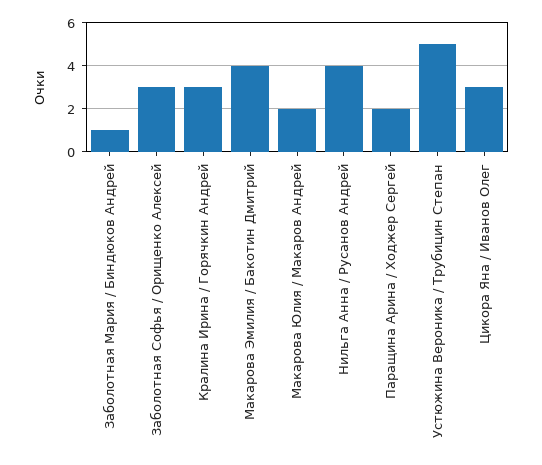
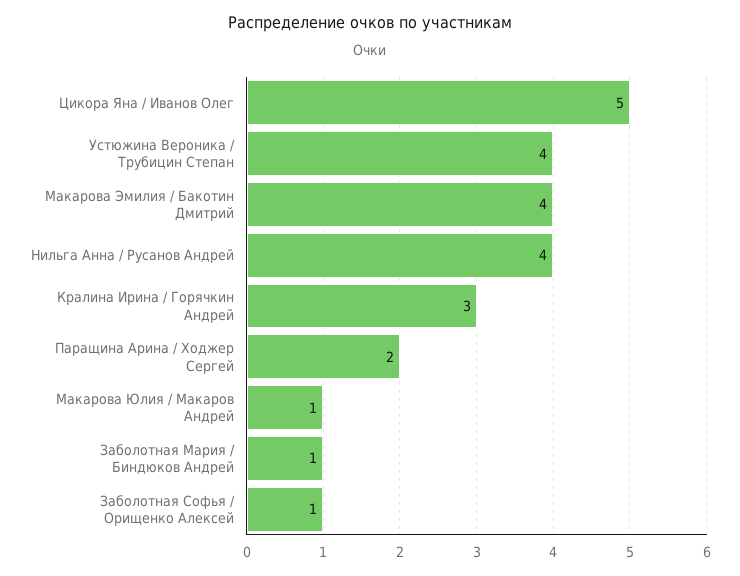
  {
    "Заболотная Мария / Биндюков Андрей": 1,
-   "Заболотная Софья / Орищенко Алексей": 3,
+   "Заболотная Софья / Орищенко Алексей": 1,
    "Кралина Ирина / Горячкин Андрей": 3,
    "Макарова Эмилия / Бакотин Дмитрий": 4,
-   "Макарова Юлия / Макаров Андрей": 2,
+   "Макарова Юлия / Макаров Андрей": 1,
    "Нильга Анна / Русанов Андрей": 4,
    "Паращина Арина / Ходжер Сергей": 2,
-   "Устюжина Вероника / Трубицин Степан": 5,
+   "Устюжина Вероника / Трубицин Степан": 4,
-   "Цикора Яна / Иванов Олег": 3
+   "Цикора Яна / Иванов Олег": 5
  }

